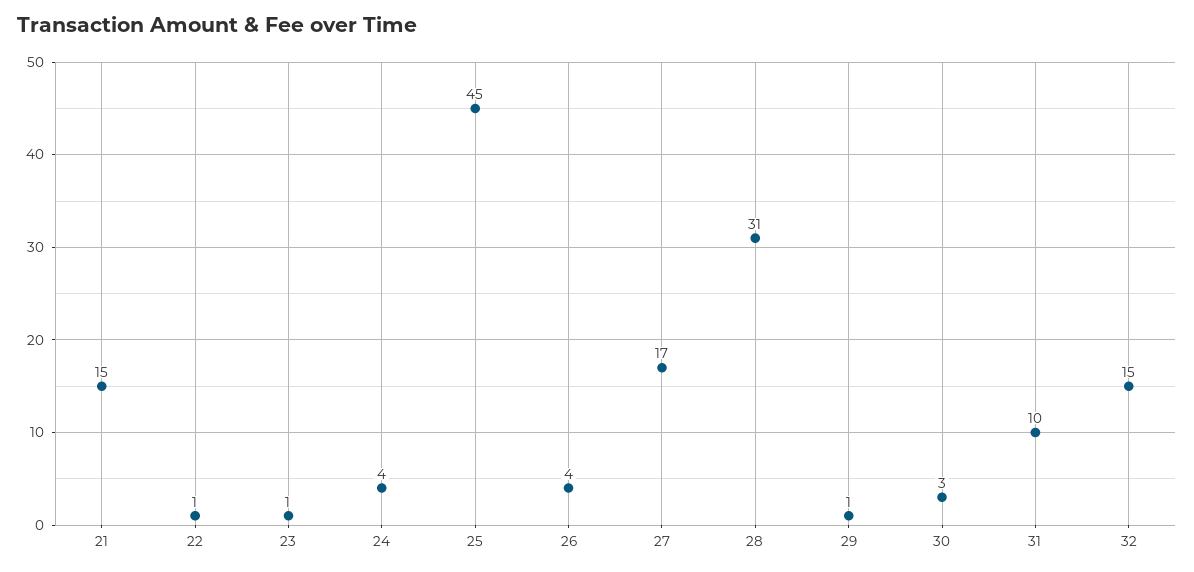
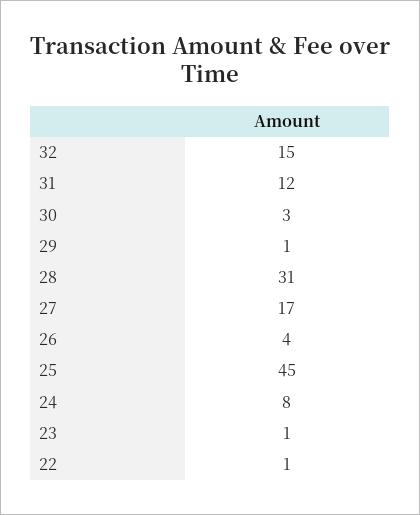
  {
-   "21": 15,
    "22": 1,
    "23": 1,
-   "24": 4,
+   "24": 8,
    "25": 45,
    "26": 4,
    "27": 17,
    "28": 31,
    "29": 1,
    "30": 3,
-   "31": 10,
+   "31": 12,
    "32": 15
  }

